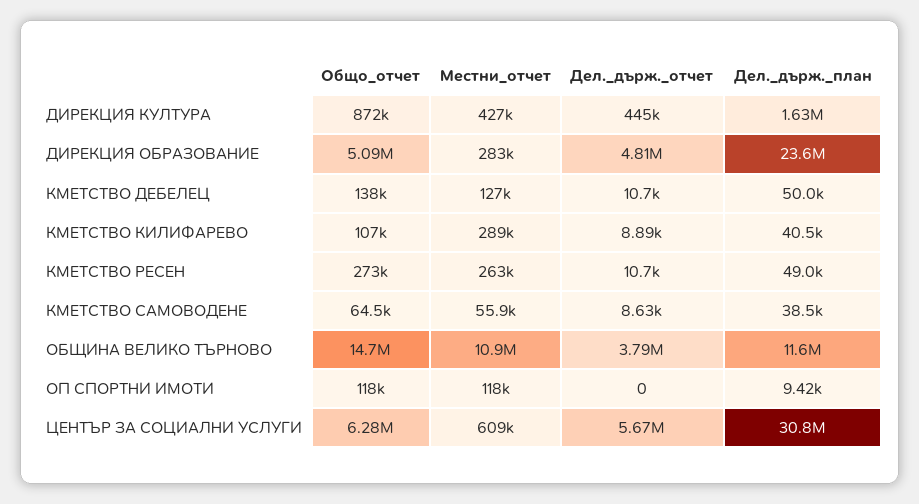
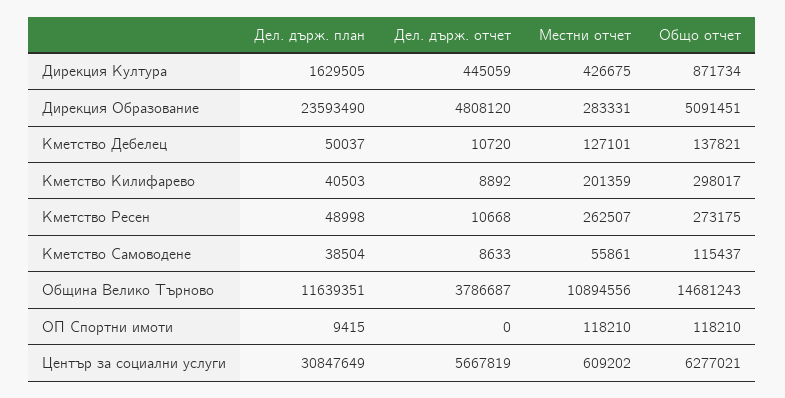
  {
    "Общо_отчет": {
      "ДИРЕКЦИЯ КУЛТУРА": 871734,
      "ДИРЕКЦИЯ ОБРАЗОВАНИЕ": 5091451,
      "КМЕТСТВО ДЕБЕЛЕЦ": 137821,
-     "КМЕТСТВО КИЛИФАРЕВО": 107000,
+     "КМЕТСТВО КИЛИФАРЕВО": 298017,
      "КМЕТСТВО РЕСЕН": 273175,
-     "КМЕТСТВО САМОВОДЕНЕ": 64500,
+     "КМЕТСТВО САМОВОДЕНЕ": 115437,
      "ОБЩИНА ВЕЛИКО ТЪРНОВО": 14681243,
      "ОП СПОРТНИ ИМОТИ": 118210,
      "ЦЕНТЪР ЗА СОЦИАЛНИ УСЛУГИ": 6277021
    },
    "Местни_отчет": {
      "ДИРЕКЦИЯ КУЛТУРА": 426675,
      "ДИРЕКЦИЯ ОБРАЗОВАНИЕ": 283331,
      "КМЕТСТВО ДЕБЕЛЕЦ": 127101,
-     "КМЕТСТВО КИЛИФАРЕВО": 289000,
+     "КМЕТСТВО КИЛИФАРЕВО": 201359,
      "КМЕТСТВО РЕСЕН": 262507,
      "КМЕТСТВО САМОВОДЕНЕ": 55861,
      "ОБЩИНА ВЕЛИКО ТЪРНОВО": 10894556,
      "ОП СПОРТНИ ИМОТИ": 118210,
      "ЦЕНТЪР ЗА СОЦИАЛНИ УСЛУГИ": 609202
    },
    "Дел._държ._отчет": {
      "ДИРЕКЦИЯ КУЛТУРА": 445059,
      "ДИРЕКЦИЯ ОБРАЗОВАНИЕ": 4808120,
      "КМЕТСТВО ДЕБЕЛЕЦ": 10720,
      "КМЕТСТВО КИЛИФАРЕВО": 8892,
      "КМЕТСТВО РЕСЕН": 10668,
      "КМЕТСТВО САМОВОДЕНЕ": 8633,
      "ОБЩИНА ВЕЛИКО ТЪРНОВО": 3786687,
      "ОП СПОРТНИ ИМОТИ": 0,
      "ЦЕНТЪР ЗА СОЦИАЛНИ УСЛУГИ": 5667819
    },
    "Дел._държ._план": {
      "ДИРЕКЦИЯ КУЛТУРА": 1629505,
      "ДИРЕКЦИЯ ОБРАЗОВАНИЕ": 23593490,
      "КМЕТСТВО ДЕБЕЛЕЦ": 50037,
      "КМЕТСТВО КИЛИФАРЕВО": 40503,
      "КМЕТСТВО РЕСЕН": 48998,
      "КМЕТСТВО САМОВОДЕНЕ": 38504,
      "ОБЩИНА ВЕЛИКО ТЪРНОВО": 11639351,
      "ОП СПОРТНИ ИМОТИ": 9415,
      "ЦЕНТЪР ЗА СОЦИАЛНИ УСЛУГИ": 30847649
    }
  }

